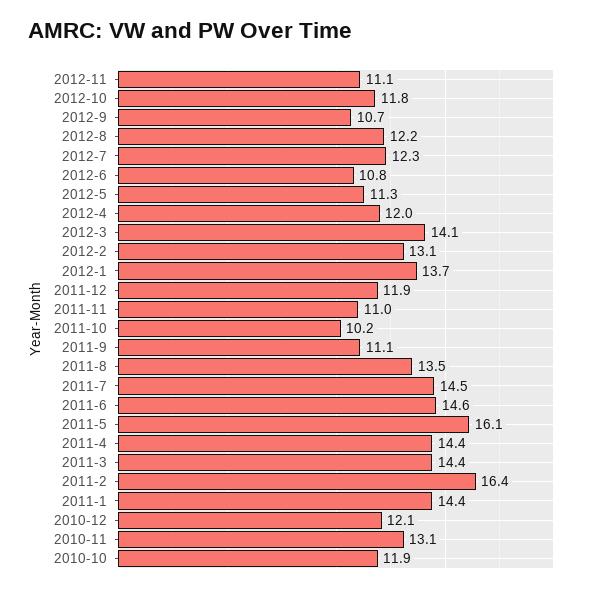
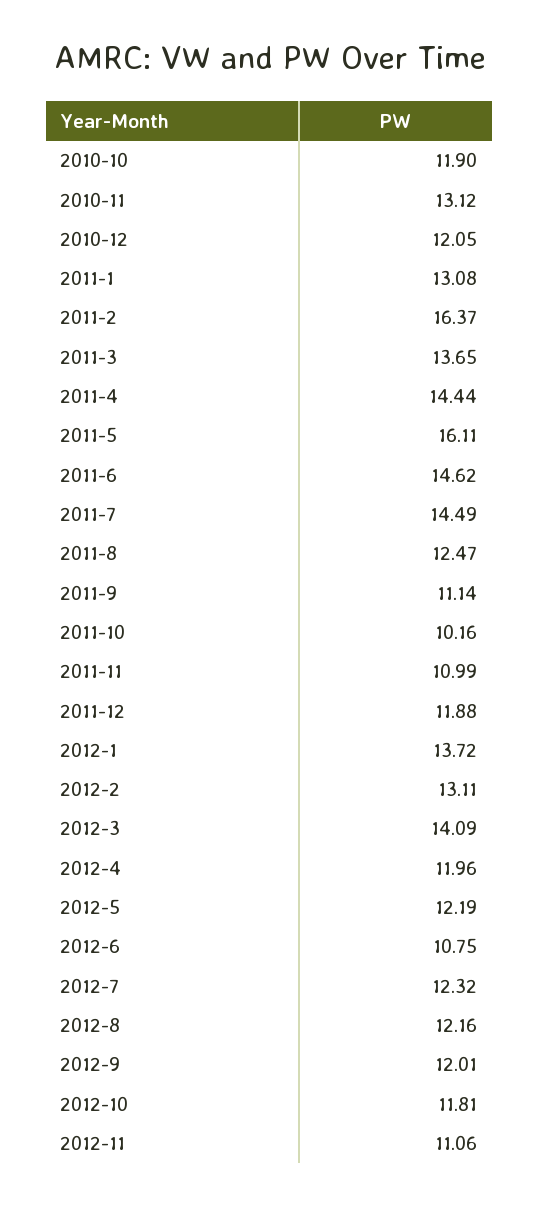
  {
    "2012-11": 11.06,
    "2012-10": 11.81,
-   "2012-9": 10.7,
+   "2012-9": 12.01,
    "2012-8": 12.16,
    "2012-7": 12.32,
    "2012-6": 10.75,
-   "2012-5": 11.3,
+   "2012-5": 12.19,
    "2012-4": 11.96,
    "2012-3": 14.09,
    "2012-2": 13.11,
    "2012-1": 13.72,
    "2011-12": 11.88,
    "2011-11": 10.99,
    "2011-10": 10.16,
    "2011-9": 11.14,
-   "2011-8": 13.5,
+   "2011-8": 12.47,
    "2011-7": 14.49,
    "2011-6": 14.62,
    "2011-5": 16.11,
    "2011-4": 14.44,
-   "2011-3": 14.4,
+   "2011-3": 13.65,
    "2011-2": 16.37,
-   "2011-1": 14.4,
+   "2011-1": 13.08,
    "2010-12": 12.05,
    "2010-11": 13.12,
    "2010-10": 11.9
  }

